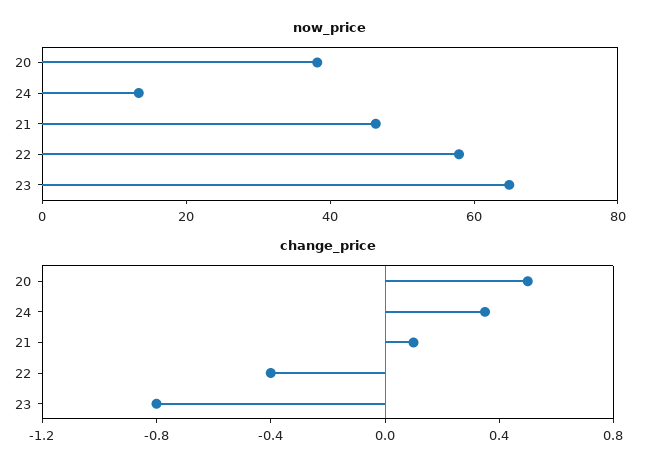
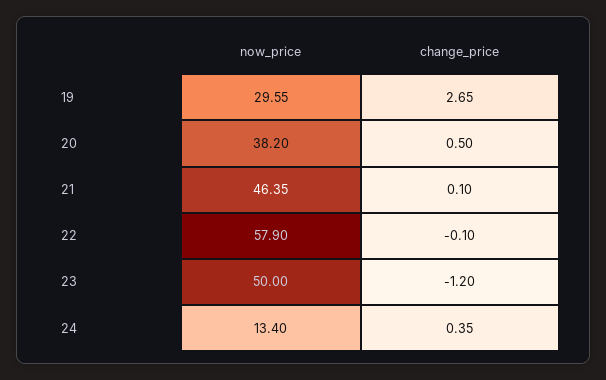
  {
    "now_price": {
      "20": 38.2,
      "24": 13.4,
      "21": 46.35,
      "22": 57.9,
-     "23": 65
+     "23": 50,
+     "19": 29.55
    },
    "change_price": {
      "20": 0.5,
      "24": 0.35,
      "21": 0.1,
-     "22": -0.4,
+     "22": -0.1,
-     "23": -0.8
+     "23": -1.2,
+     "19": 2.65
    }
  }

